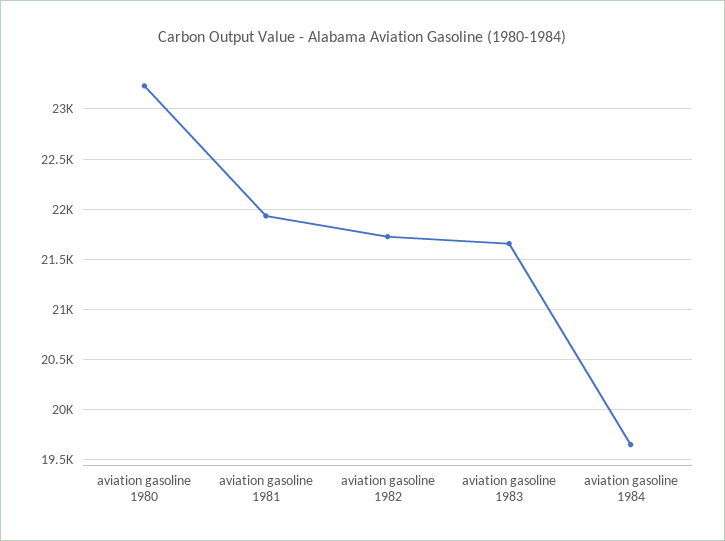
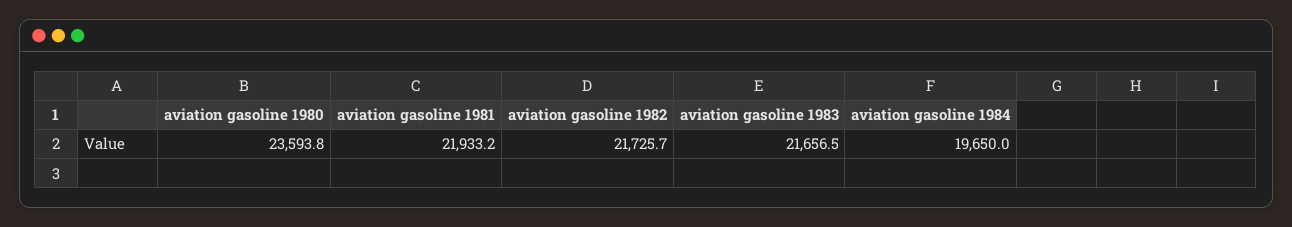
  {
-   "aviation gasoline 1980": 23200,
+   "aviation gasoline 1980": 23593.8,
    "aviation gasoline 1981": 21933.2,
    "aviation gasoline 1982": 21725.7,
    "aviation gasoline 1983": 21656.5,
    "aviation gasoline 1984": 19650
  }

